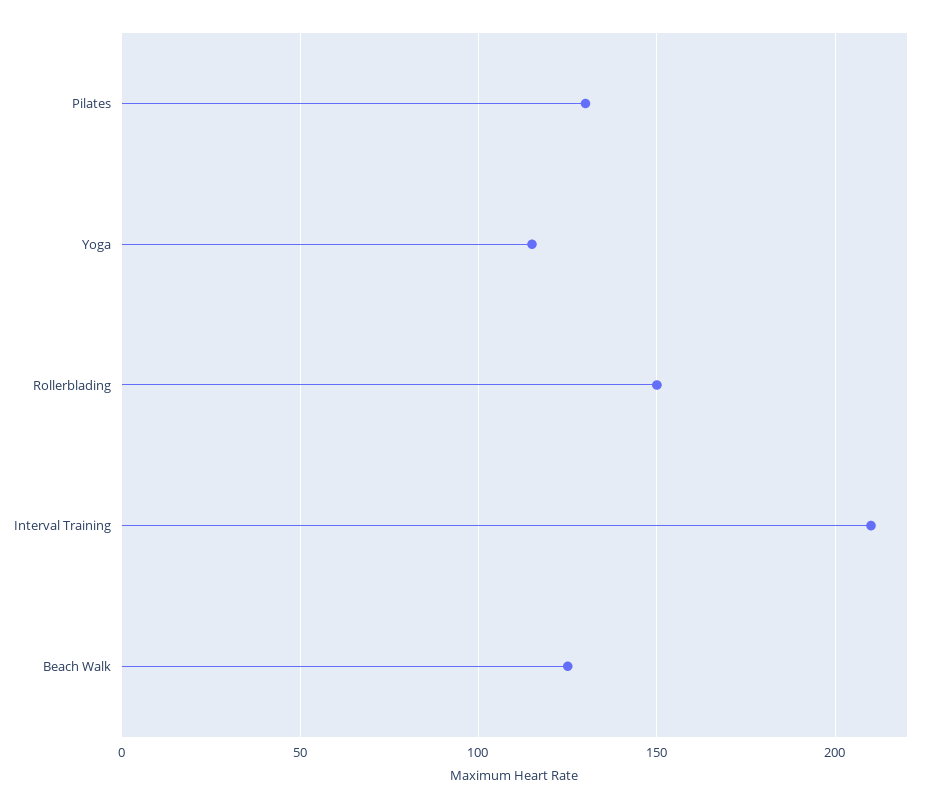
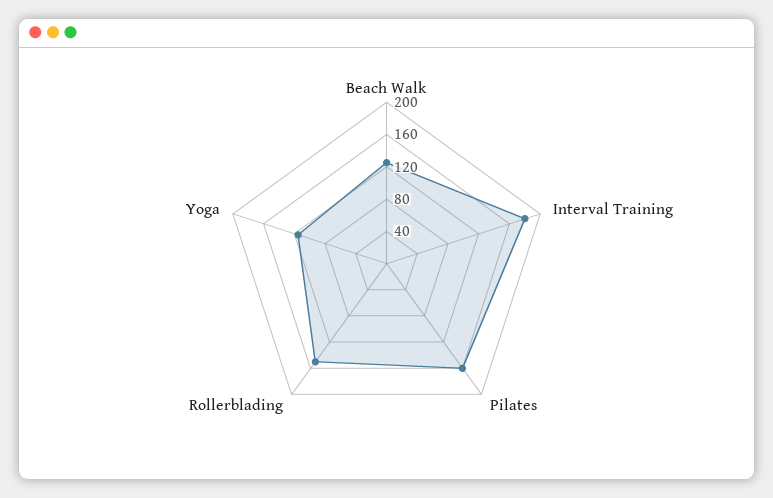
  {
-   "Pilates": 130,
+   "Pilates": 160,
    "Yoga": 115,
    "Rollerblading": 150,
-   "Interval Training": 210,
+   "Interval Training": 180,
    "Beach Walk": 125
  }

